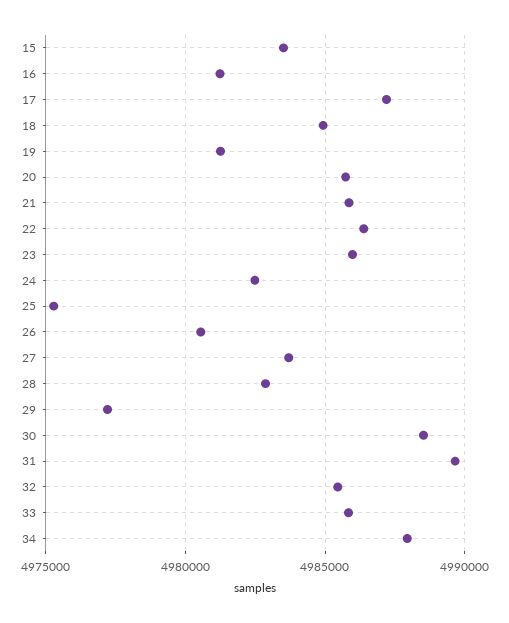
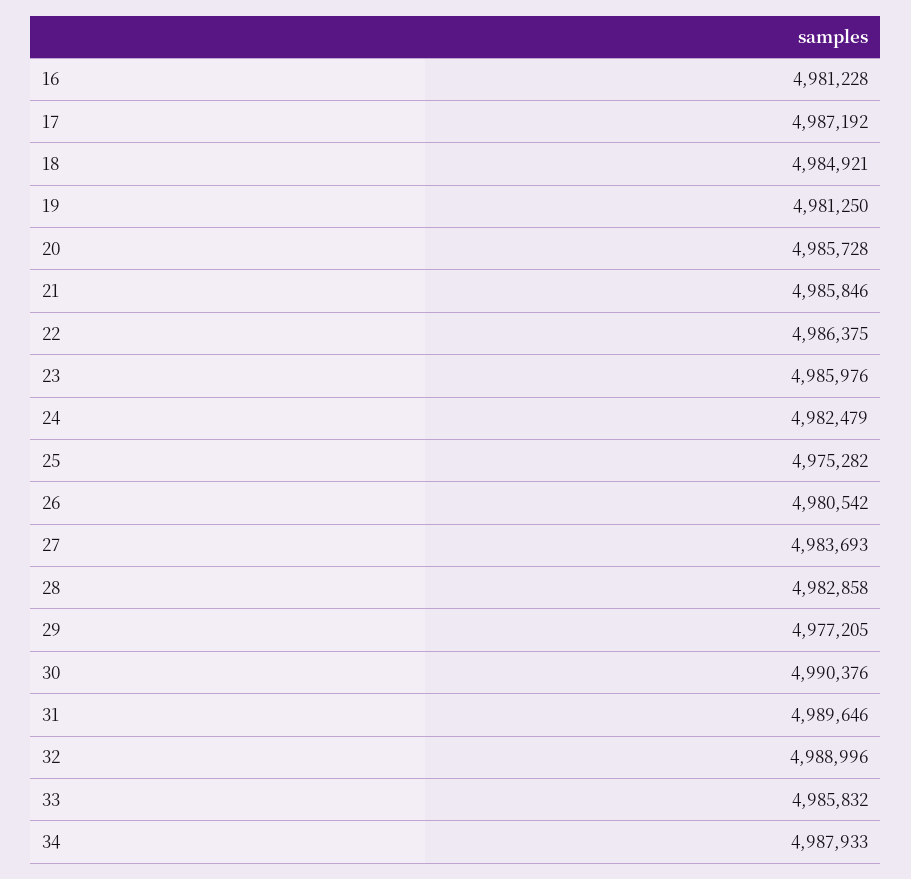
  {
-   "15": 4983500,
    "16": 4981228,
    "17": 4987192,
    "18": 4984921,
    "19": 4981250,
    "20": 4985728,
    "21": 4985846,
    "22": 4986375,
    "23": 4985976,
    "24": 4982479,
    "25": 4975282,
    "26": 4980542,
    "27": 4983693,
    "28": 4982858,
    "29": 4977205,
-   "30": 4988500,
+   "30": 4990376,
    "31": 4989646,
-   "32": 4985500,
+   "32": 4988996,
    "33": 4985832,
    "34": 4987933
  }

